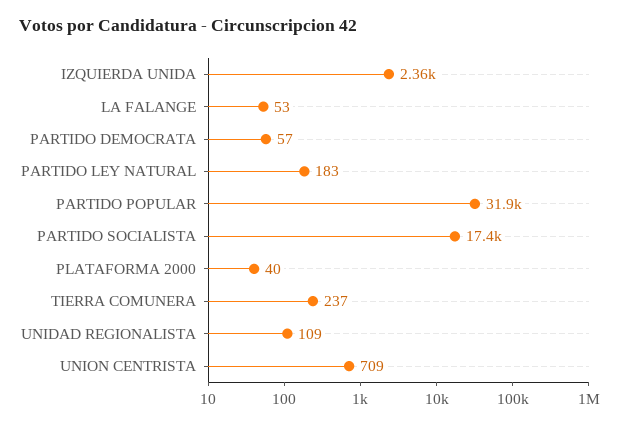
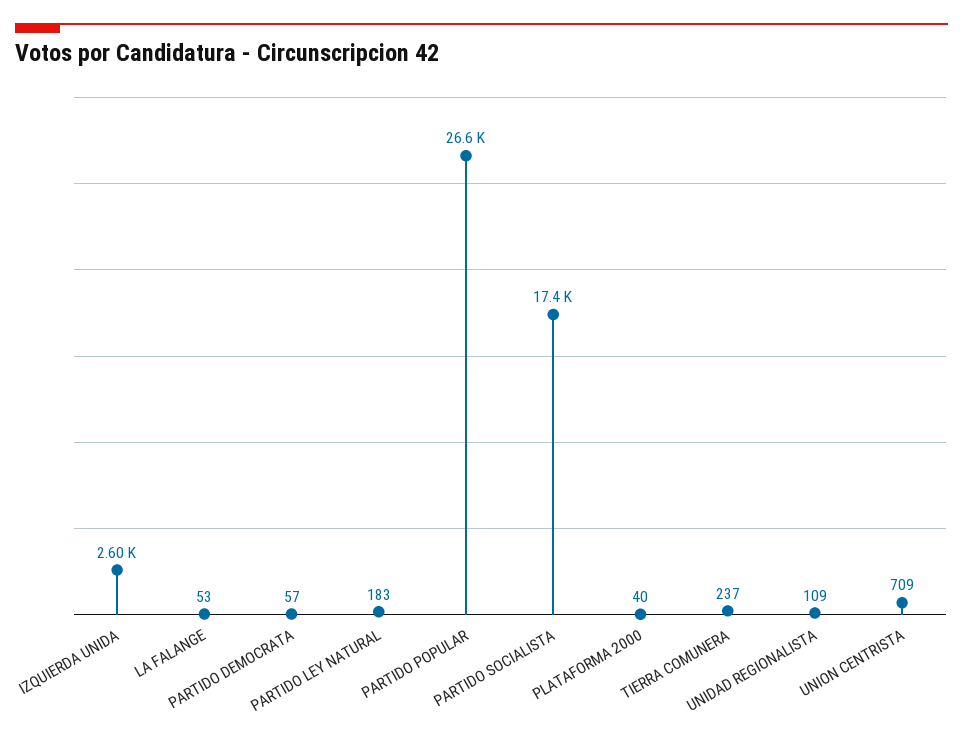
  {
-   "IZQUIERDA UNIDA": 2360,
+   "IZQUIERDA UNIDA": 2600,
    "LA FALANGE": 53,
    "PARTIDO DEMOCRATA": 57,
    "PARTIDO LEY NATURAL": 183,
-   "PARTIDO POPULAR": 31900,
+   "PARTIDO POPULAR": 26600,
    "PARTIDO SOCIALISTA": 17400,
    "PLATAFORMA 2000": 40,
    "TIERRA COMUNERA": 237,
    "UNIDAD REGIONALISTA": 109,
    "UNION CENTRISTA": 709
  }

